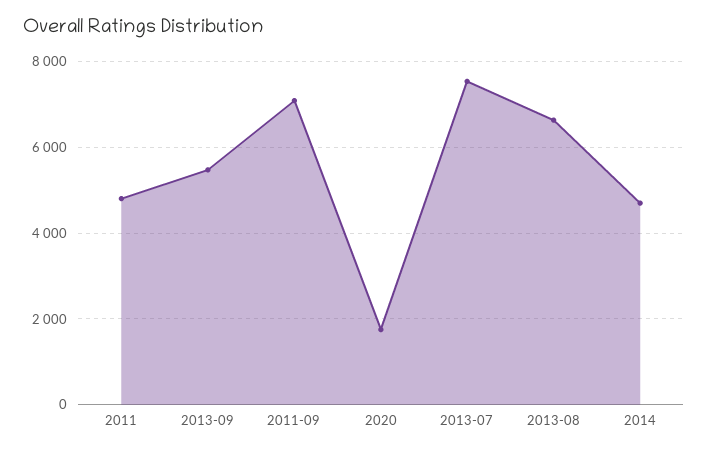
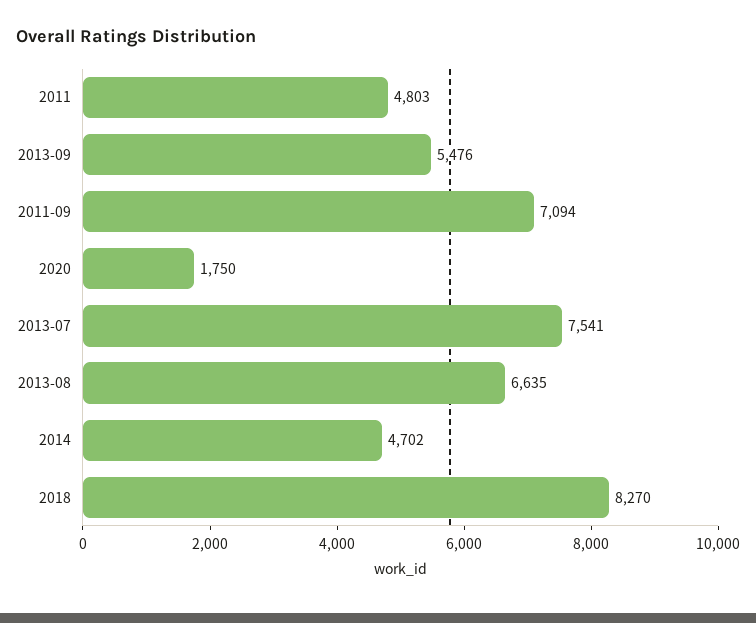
  {
    "2011": 4803,
    "2013-09": 5476,
    "2011-09": 7094,
    "2020": 1750,
    "2013-07": 7541,
    "2013-08": 6635,
-   "2014": 4702
+   "2014": 4702,
+   "2018": 8270
  }

